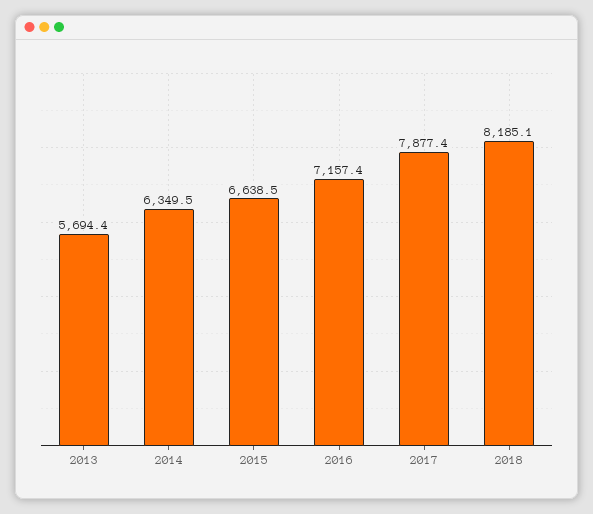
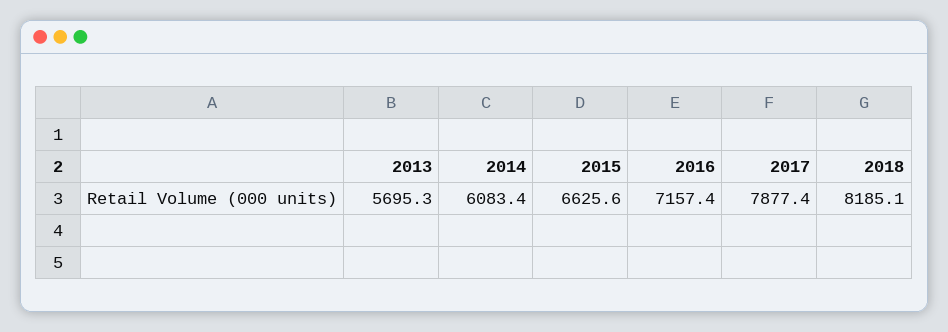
  {
-   "2013": 5694.4,
+   "2013": 5695.3,
-   "2014": 6349.5,
+   "2014": 6083.4,
-   "2015": 6638.5,
+   "2015": 6625.6,
    "2016": 7157.4,
    "2017": 7877.4,
    "2018": 8185.1
  }

